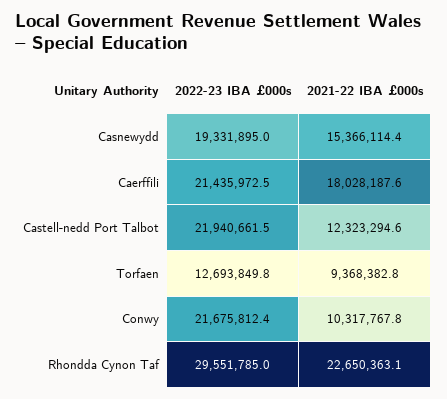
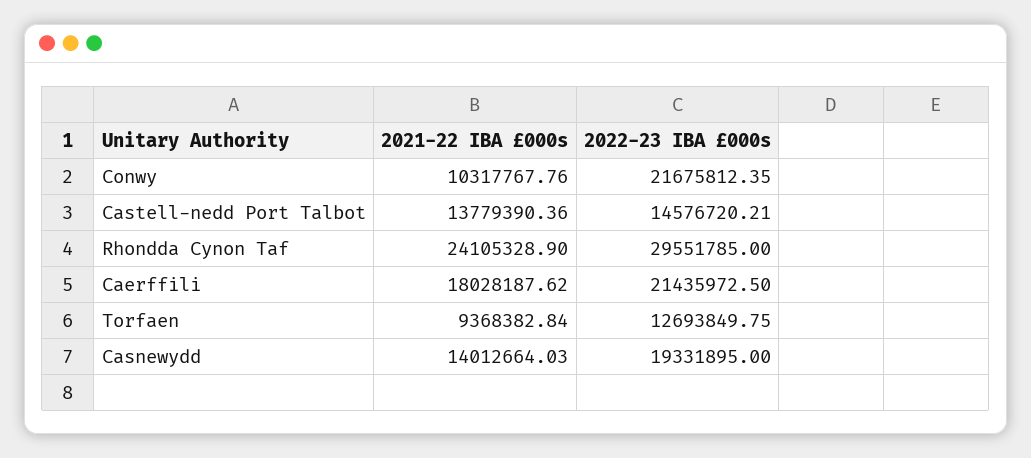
  {
    "2022-23 IBA £000s": {
      "Casnewydd": 19331895,
      "Caerffili": 21435972.5,
-     "Castell-nedd Port Talbot": 21940661.5,
+     "Castell-nedd Port Talbot": 14576720.21,
      "Torfaen": 12693849.75,
      "Conwy": 21675812.35,
      "Rhondda Cynon Taf": 29551785
    },
    "2021-22 IBA £000s": {
-     "Casnewydd": 15366114.4,
+     "Casnewydd": 14012664.03,
      "Caerffili": 18028187.62,
-     "Castell-nedd Port Talbot": 12323294.6,
+     "Castell-nedd Port Talbot": 13779390.36,
      "Torfaen": 9368382.84,
      "Conwy": 10317767.76,
-     "Rhondda Cynon Taf": 22650363.1
+     "Rhondda Cynon Taf": 24105328.9
    }
  }

